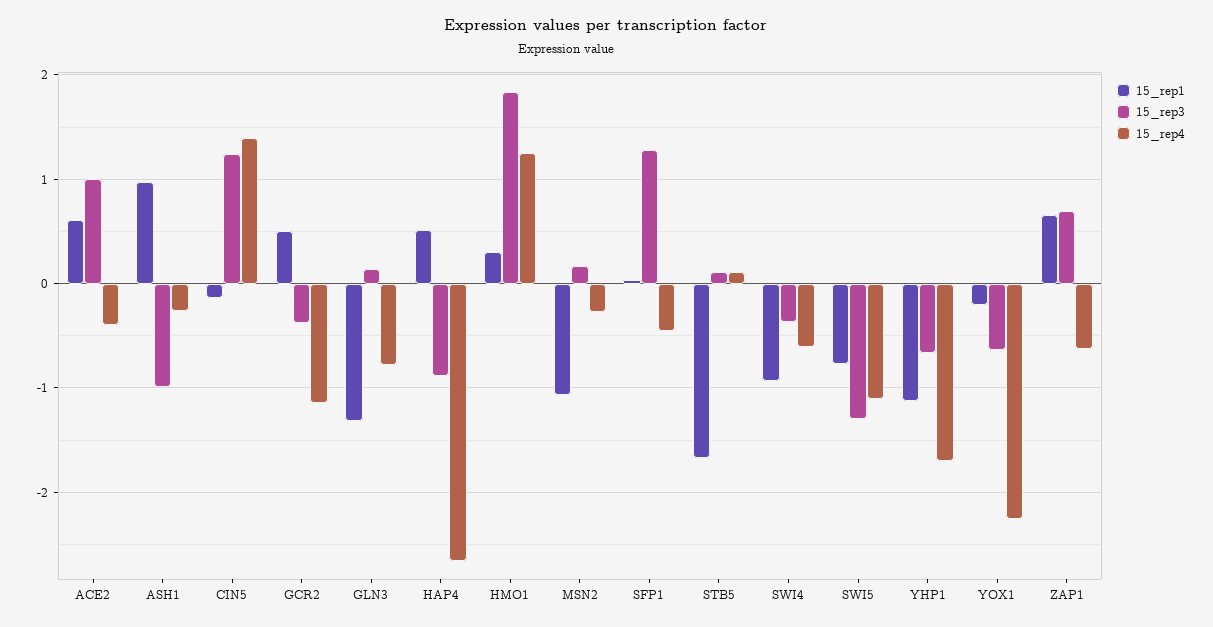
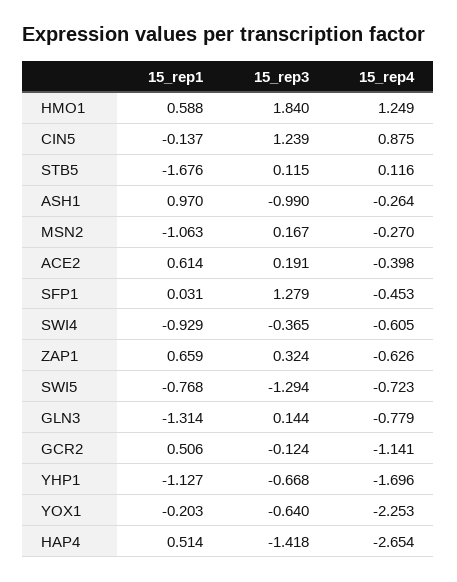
  {
    "15_rep1": {
      "ACE2": 0.614,
      "ASH1": 0.97,
      "CIN5": -0.137,
      "GCR2": 0.506,
      "GLN3": -1.314,
      "HAP4": 0.514,
-     "HMO1": 0.3,
+     "HMO1": 0.588,
      "MSN2": -1.063,
      "SFP1": 0.031,
      "STB5": -1.676,
      "SWI4": -0.929,
      "SWI5": -0.768,
      "YHP1": -1.127,
      "YOX1": -0.203,
      "ZAP1": 0.659
    },
    "15_rep3": {
-     "ACE2": 1,
+     "ACE2": 0.191,
      "ASH1": -0.99,
      "CIN5": 1.239,
-     "GCR2": -0.4,
+     "GCR2": -0.124,
      "GLN3": 0.144,
-     "HAP4": -0.9,
+     "HAP4": -1.418,
      "HMO1": 1.84,
      "MSN2": 0.167,
      "SFP1": 1.279,
      "STB5": 0.115,
      "SWI4": -0.365,
      "SWI5": -1.294,
      "YHP1": -0.668,
      "YOX1": -0.64,
-     "ZAP1": 0.7
+     "ZAP1": 0.324
    },
    "15_rep4": {
      "ACE2": -0.398,
      "ASH1": -0.264,
-     "CIN5": 1.4,
+     "CIN5": 0.875,
      "GCR2": -1.141,
      "GLN3": -0.779,
      "HAP4": -2.654,
      "HMO1": 1.249,
      "MSN2": -0.27,
      "SFP1": -0.453,
      "STB5": 0.116,
      "SWI4": -0.605,
-     "SWI5": -1.1,
+     "SWI5": -0.723,
      "YHP1": -1.696,
      "YOX1": -2.253,
      "ZAP1": -0.626
    }
  }

